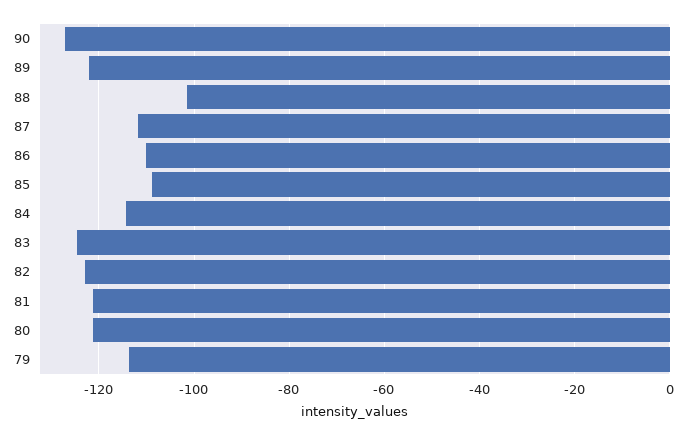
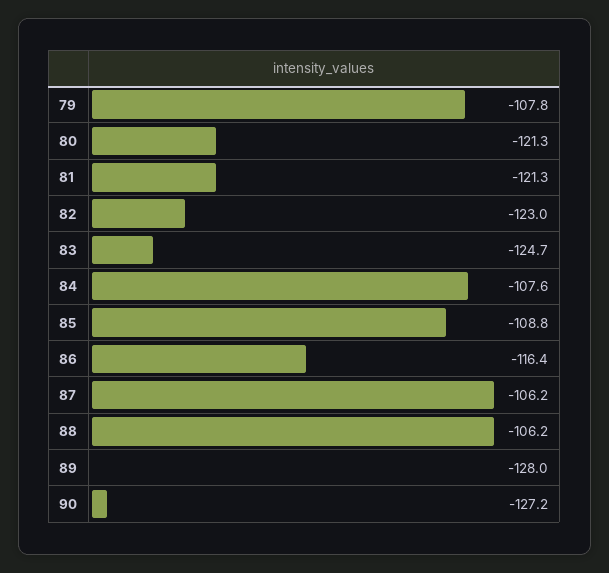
  {
    "90": -127.2,
-   "89": -122,
+   "89": -128,
-   "88": -102,
+   "88": -106.2,
-   "87": -112,
+   "87": -106.2,
-   "86": -110,
+   "86": -116.4,
    "85": -108.8,
-   "84": -114,
+   "84": -107.6,
    "83": -124.7,
    "82": -123,
    "81": -121.3,
    "80": -121.3,
-   "79": -114
+   "79": -107.8
  }

